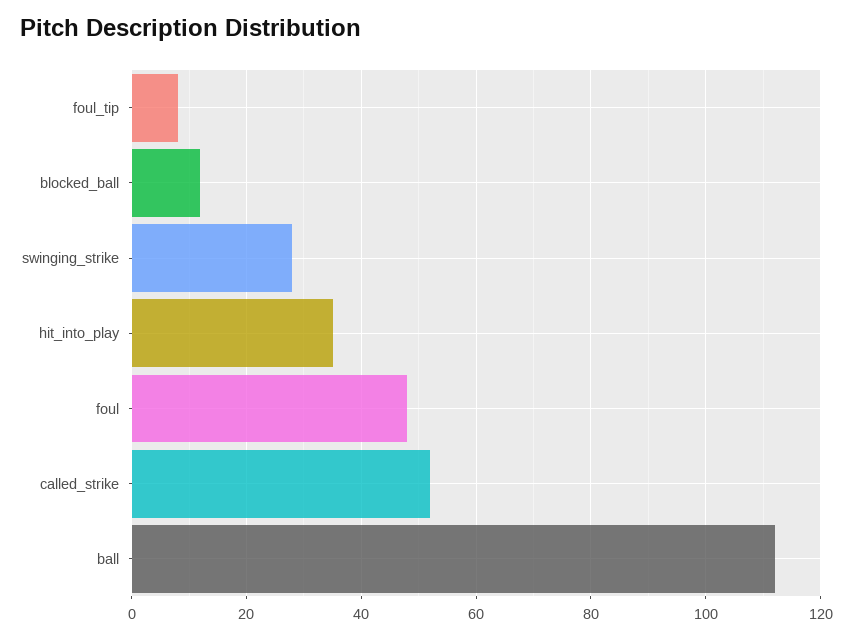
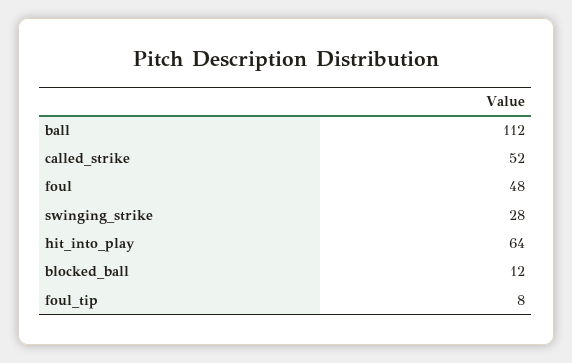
  {
    "foul_tip": 8,
    "blocked_ball": 12,
    "swinging_strike": 28,
-   "hit_into_play": 35,
+   "hit_into_play": 64,
    "foul": 48,
    "called_strike": 52,
    "ball": 112
  }

